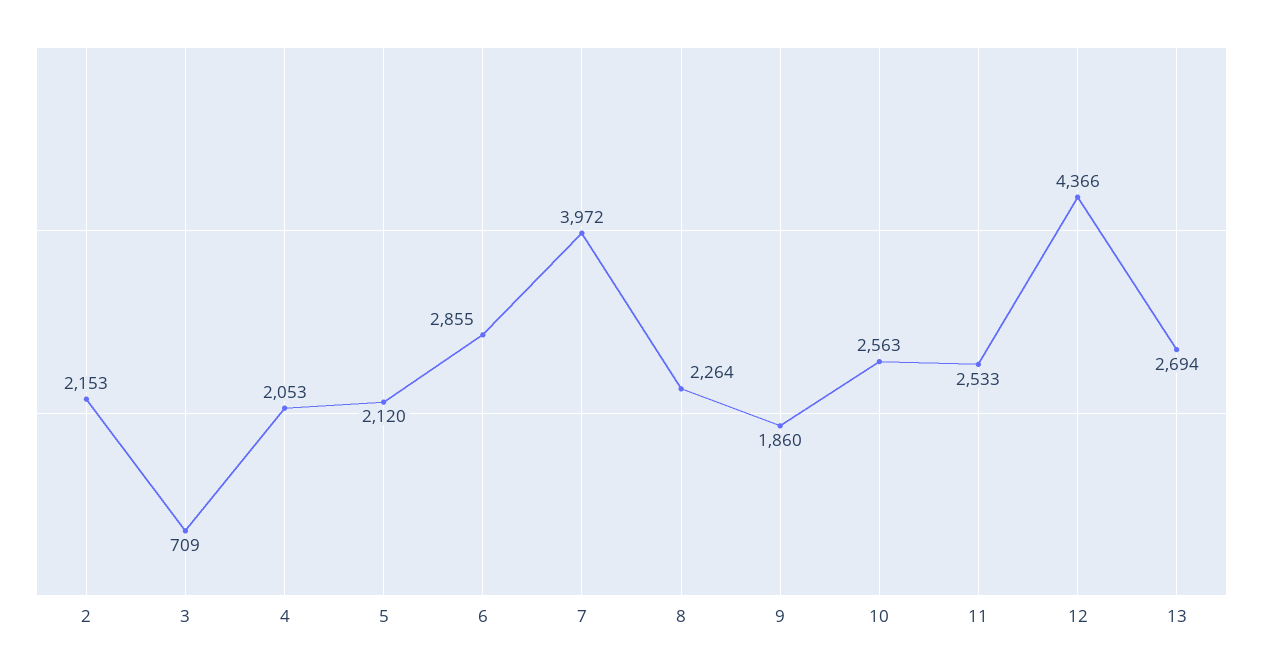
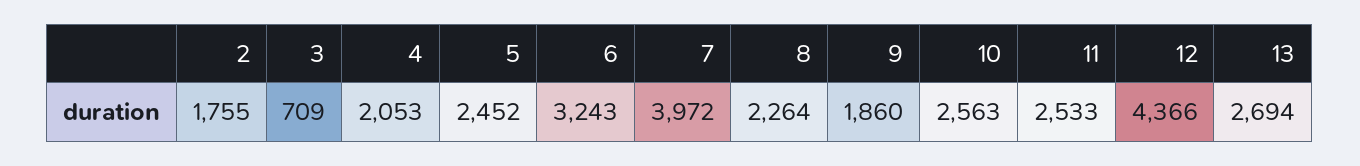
  {
-   "2": 2153,
+   "2": 1755,
    "3": 709,
    "4": 2053,
-   "5": 2120,
+   "5": 2452,
-   "6": 2855,
+   "6": 3243,
    "7": 3972,
    "8": 2264,
    "9": 1860,
    "10": 2563,
    "11": 2533,
    "12": 4366,
    "13": 2694
  }

